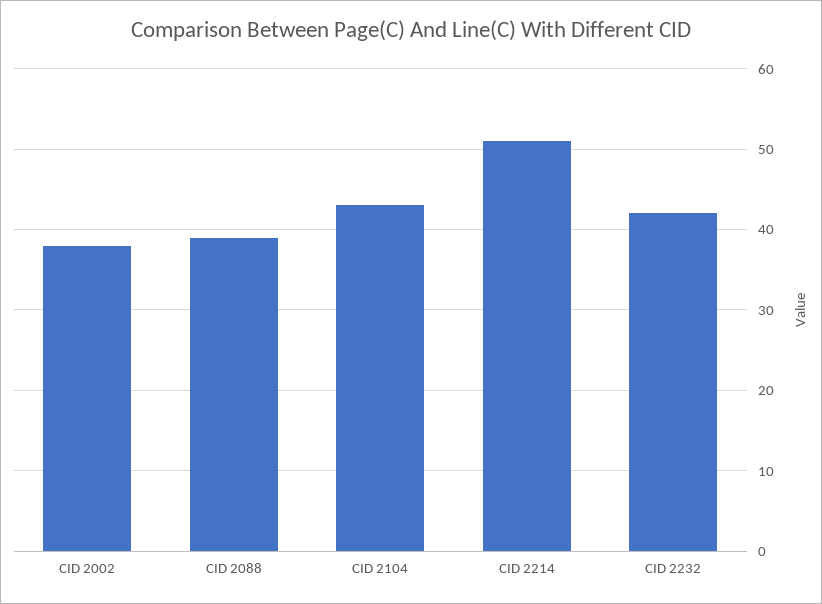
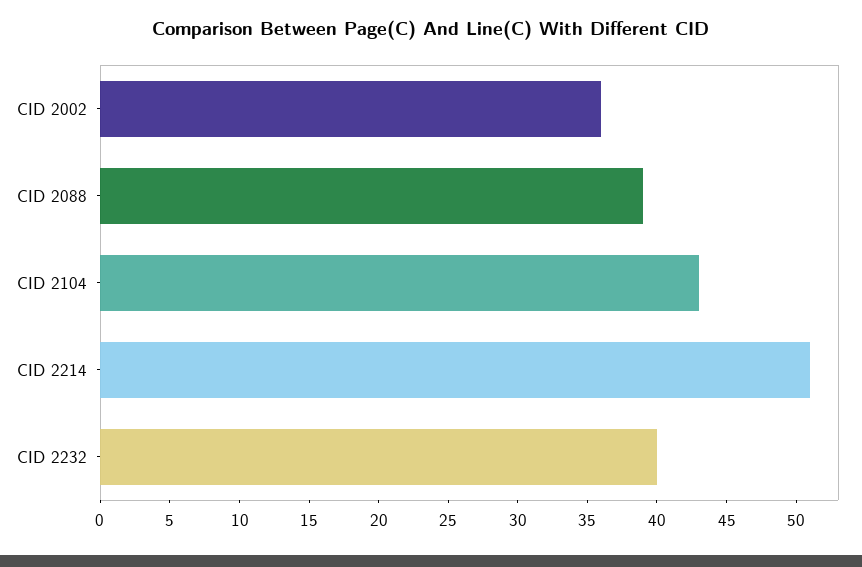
  {
-   "CID 2002": 38,
+   "CID 2002": 36,
    "CID 2088": 39,
    "CID 2104": 43,
    "CID 2214": 51,
-   "CID 2232": 42
+   "CID 2232": 40
  }

